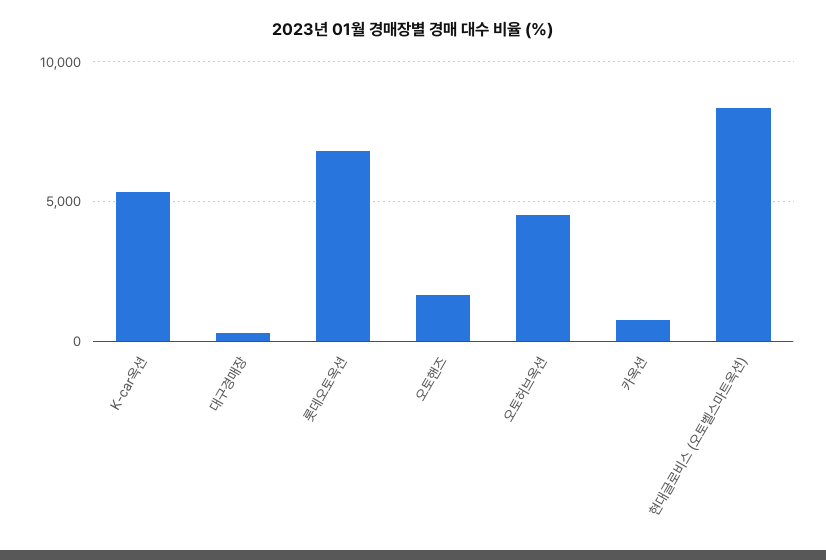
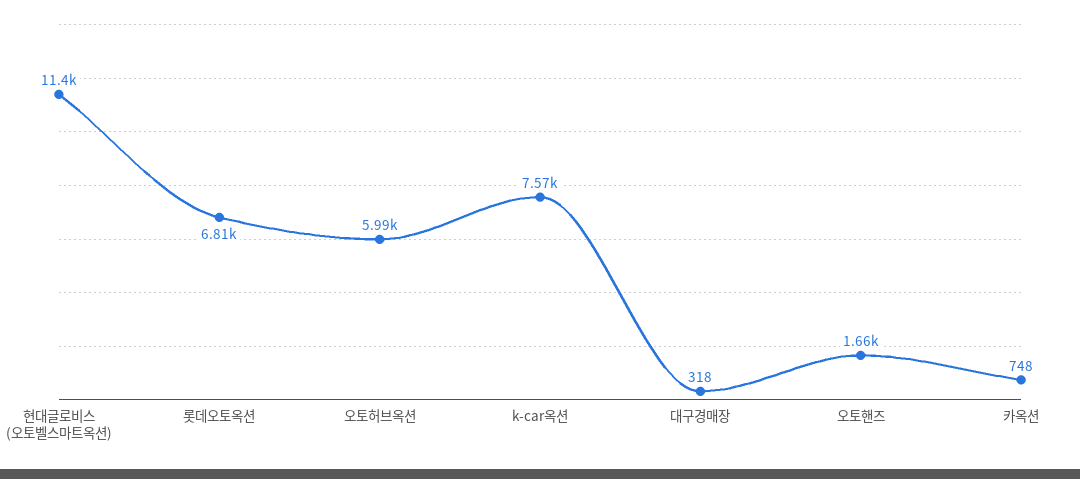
  {
-   "K-car옥션": 5500,
+   "K-car옥션": 7570,
    "대구경매장": 318,
    "롯데오토옥션": 6810,
    "오토핸즈": 1660,
-   "오토허브옥션": 4500,
+   "오토허브옥션": 5990,
    "카옥션": 748,
-   "현대글로비스 (오토벨스마트옥션)": 8500
+   "현대글로비스 (오토벨스마트옥션)": 11400
  }

